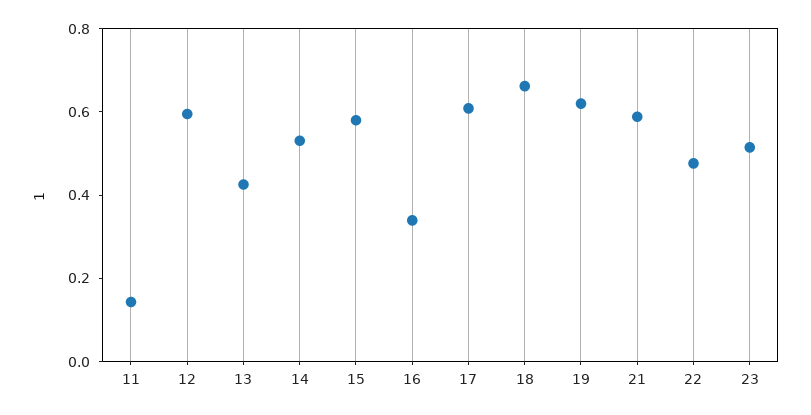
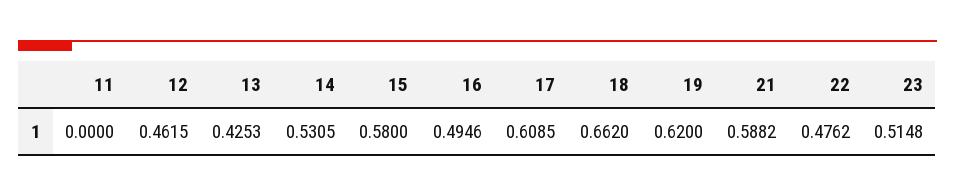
  {
-   "11": 0.15,
+   "11": 0,
-   "12": 0.6,
+   "12": 0.4615,
    "13": 0.4253,
    "14": 0.5305,
    "15": 0.58,
-   "16": 0.35,
+   "16": 0.4946,
    "17": 0.6085,
    "18": 0.662,
    "19": 0.62,
    "21": 0.5882,
    "22": 0.4762,
    "23": 0.5148
  }

